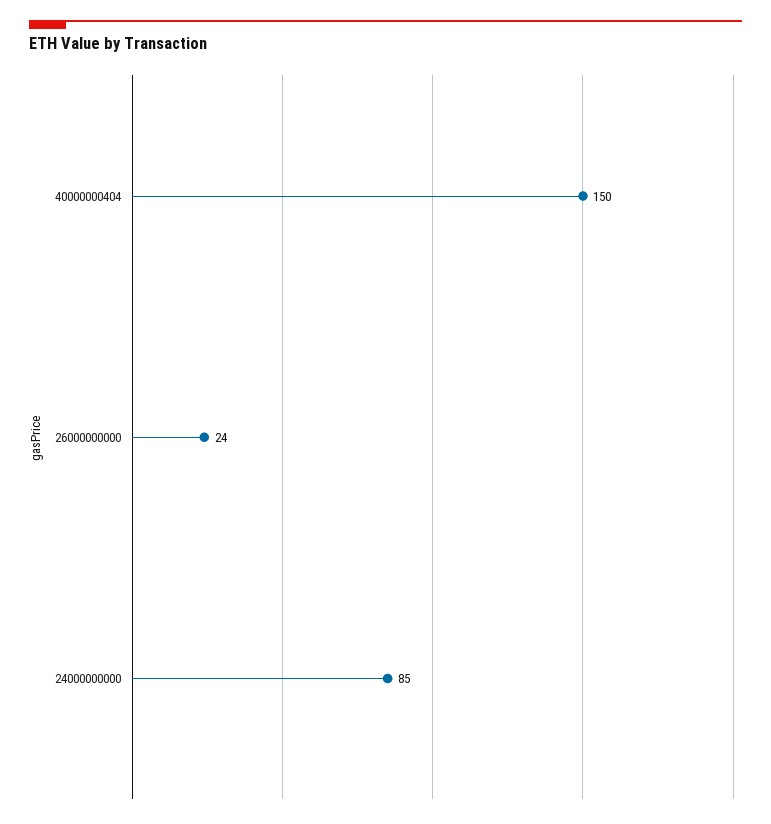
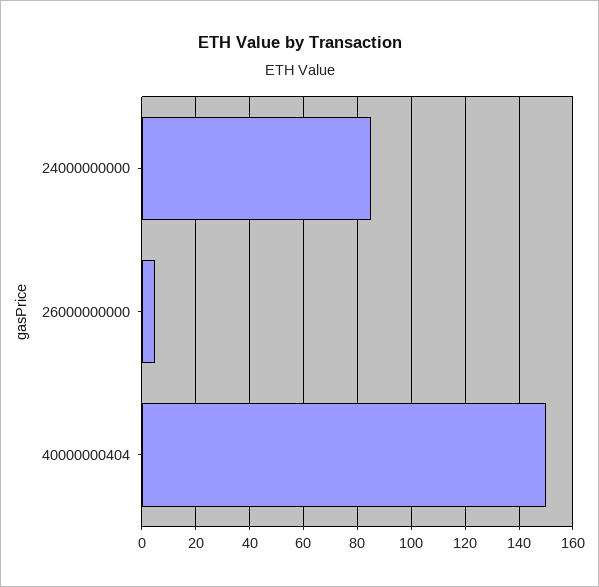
  {
    "40000000404": 150,
-   "26000000000": 24,
+   "26000000000": 5,
    "24000000000": 85
  }

